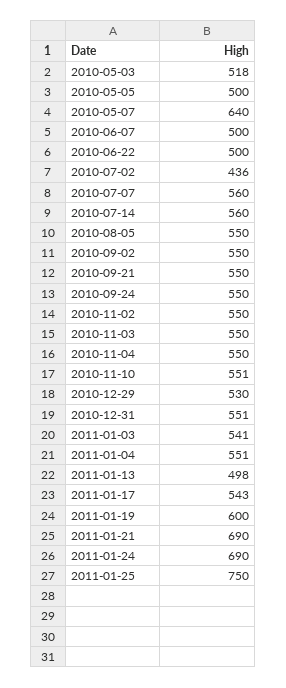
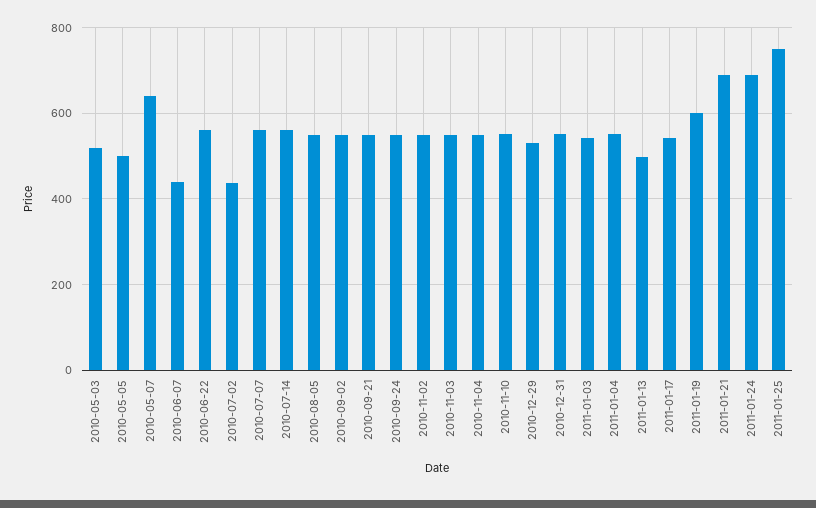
  {
    "2010-05-03": 518,
    "2010-05-05": 500,
    "2010-05-07": 640,
-   "2010-06-07": 500,
+   "2010-06-07": 440,
-   "2010-06-22": 500,
+   "2010-06-22": 560,
    "2010-07-02": 436,
    "2010-07-07": 560,
    "2010-07-14": 560,
    "2010-08-05": 550,
    "2010-09-02": 550,
    "2010-09-21": 550,
    "2010-09-24": 550,
    "2010-11-02": 550,
    "2010-11-03": 550,
    "2010-11-04": 550,
    "2010-11-10": 551,
    "2010-12-29": 530,
    "2010-12-31": 551,
    "2011-01-03": 541,
    "2011-01-04": 551,
    "2011-01-13": 498,
    "2011-01-17": 543,
    "2011-01-19": 600,
    "2011-01-21": 690,
    "2011-01-24": 690,
    "2011-01-25": 750
  }

